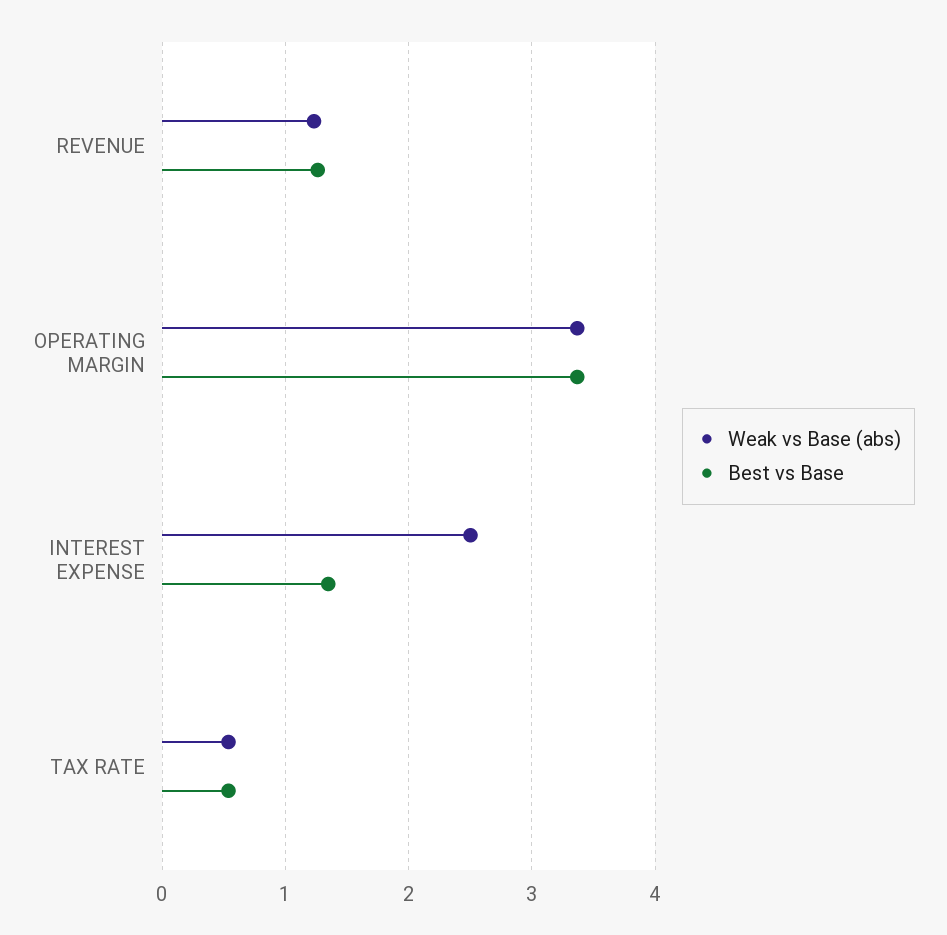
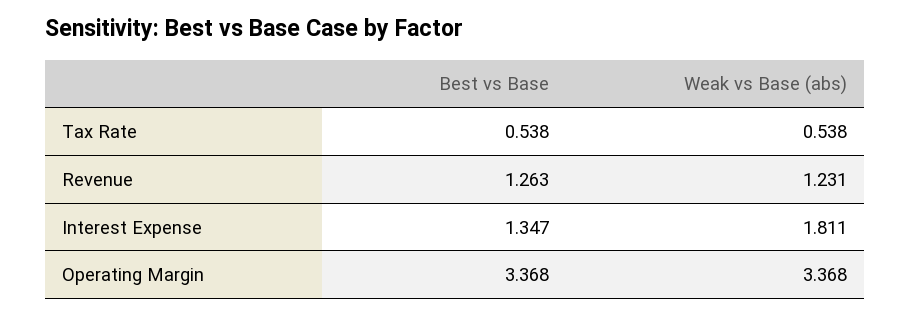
  {
    "Weak vs Base (abs)": {
      "REVENUE": 1.231,
      "OPERATING MARGIN": 3.368,
-     "INTEREST EXPENSE": 2.5,
+     "INTEREST EXPENSE": 1.811,
      "TAX RATE": 0.538
    },
    "Best vs Base": {
      "REVENUE": 1.263,
      "OPERATING MARGIN": 3.368,
      "INTEREST EXPENSE": 1.347,
      "TAX RATE": 0.538
    }
  }

